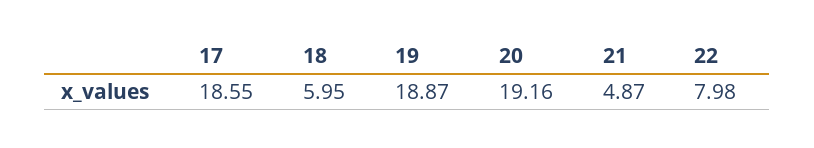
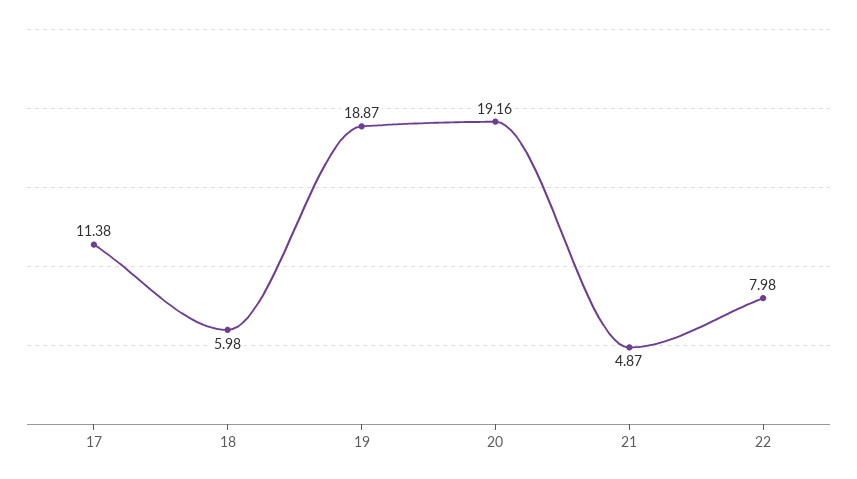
  {
-   "17": 18.55,
+   "17": 11.38,
-   "18": 5.95,
+   "18": 5.98,
    "19": 18.87,
    "20": 19.16,
    "21": 4.87,
    "22": 7.98
  }

